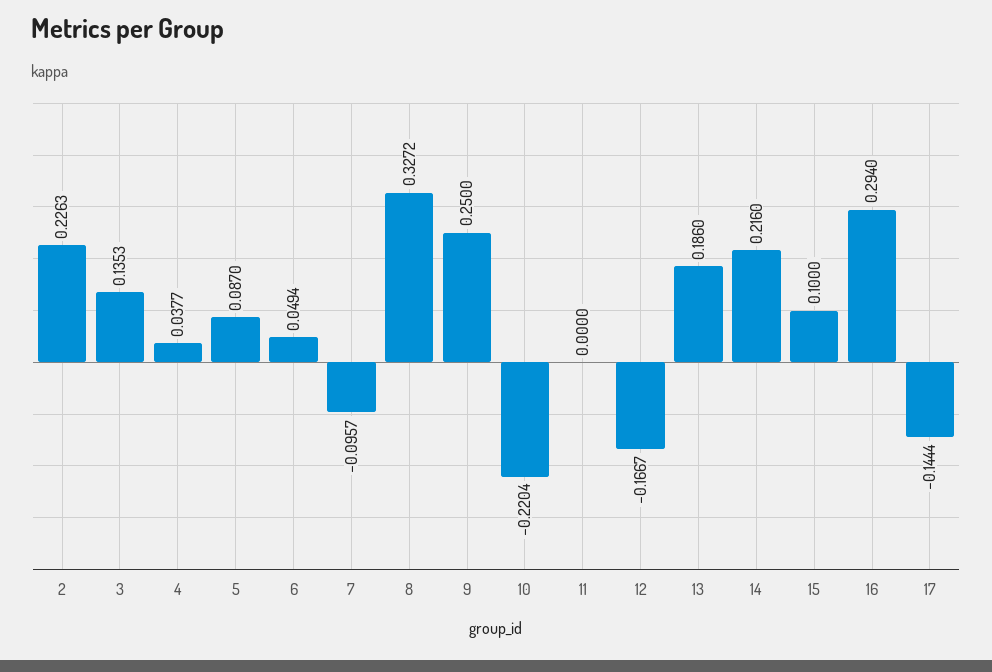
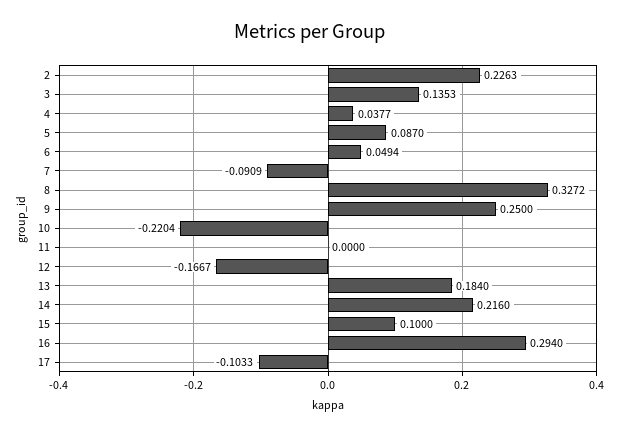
  {
    "2": 0.2263,
    "3": 0.1353,
    "4": 0.0377,
    "5": 0.087,
    "6": 0.0494,
-   "7": -0.0957,
+   "7": -0.0909,
    "8": 0.3272,
    "9": 0.25,
    "10": -0.2204,
    "11": 0,
    "12": -0.1667,
-   "13": 0.186,
+   "13": 0.184,
    "14": 0.216,
    "15": 0.1,
    "16": 0.294,
-   "17": -0.1444
+   "17": -0.1033
  }

